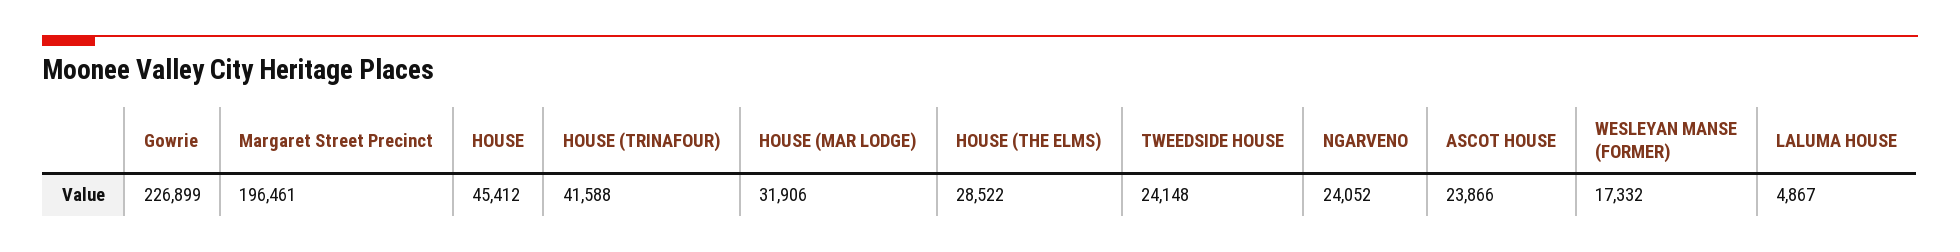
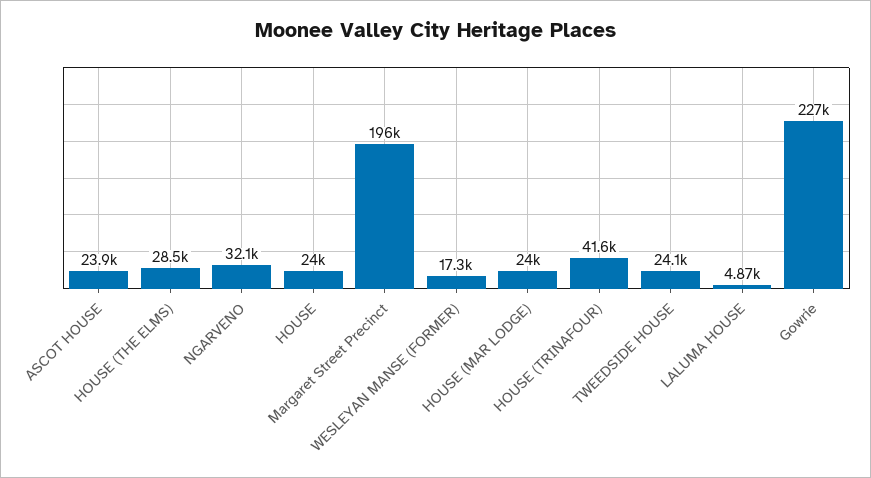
  {
    "Gowrie": 226899,
    "Margaret Street Precinct": 196461,
-   "HOUSE": 45412,
+   "HOUSE": 24000,
    "HOUSE (TRINAFOUR)": 41588,
-   "HOUSE (MAR LODGE)": 31906,
+   "HOUSE (MAR LODGE)": 24000,
    "HOUSE (THE ELMS)": 28522,
    "TWEEDSIDE HOUSE": 24148,
-   "NGARVENO": 24052,
+   "NGARVENO": 32100,
    "ASCOT HOUSE": 23866,
    "WESLEYAN MANSE (FORMER)": 17332,
    "LALUMA HOUSE": 4867
  }

